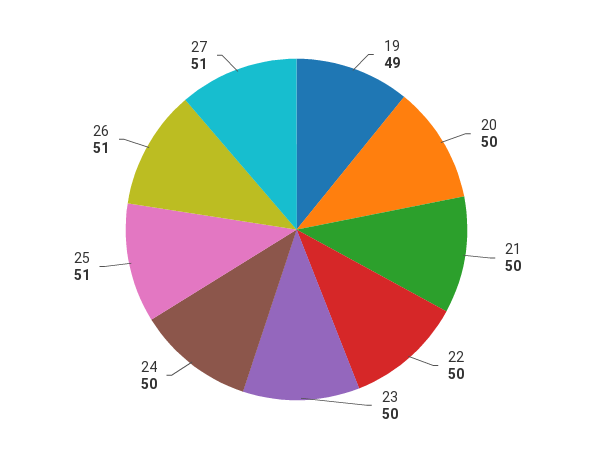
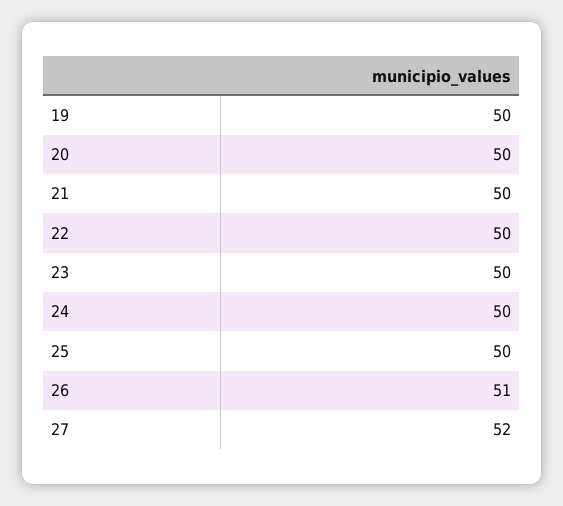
  {
-   "19": 49,
+   "19": 50,
    "20": 50,
    "21": 50,
    "22": 50,
    "23": 50,
    "24": 50,
-   "25": 51,
+   "25": 50,
    "26": 51,
-   "27": 51
+   "27": 52
  }

